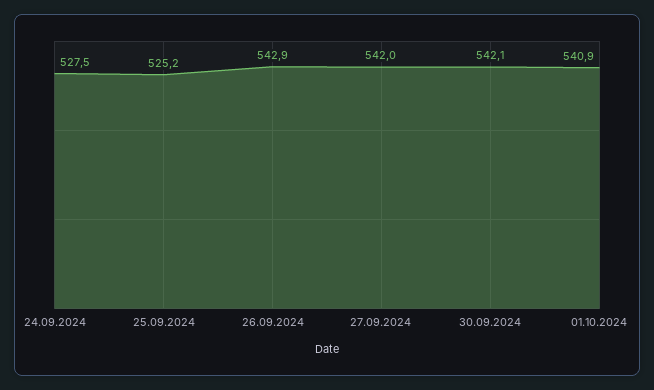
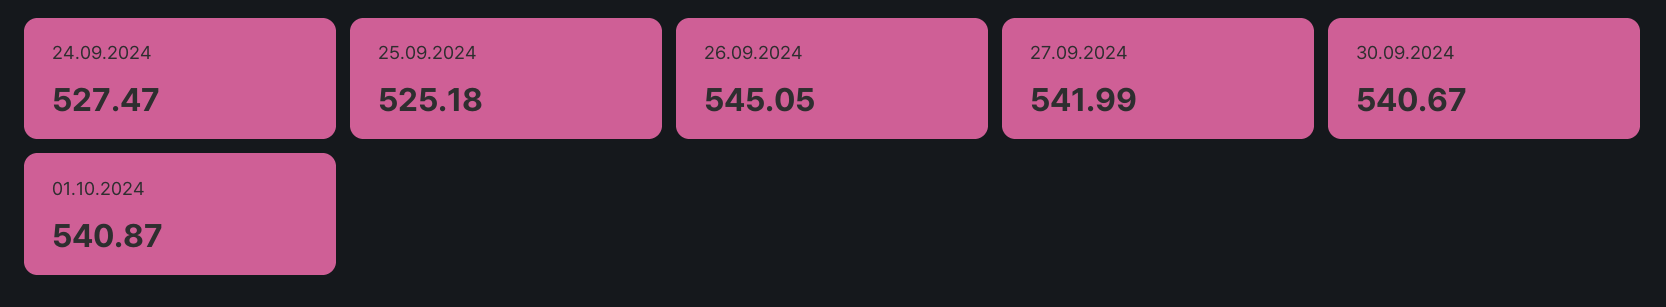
  {
    "24.09.2024": 527.47,
    "25.09.2024": 525.18,
-   "26.09.2024": 542.9,
+   "26.09.2024": 545.05,
    "27.09.2024": 541.99,
-   "30.09.2024": 542.1,
+   "30.09.2024": 540.67,
    "01.10.2024": 540.87
  }

